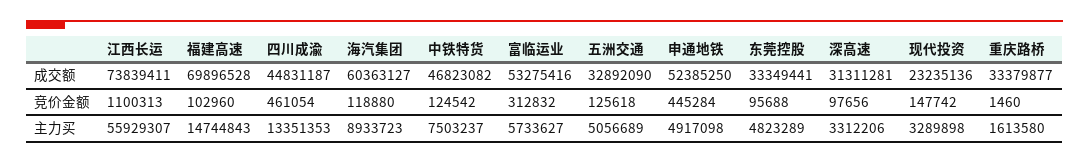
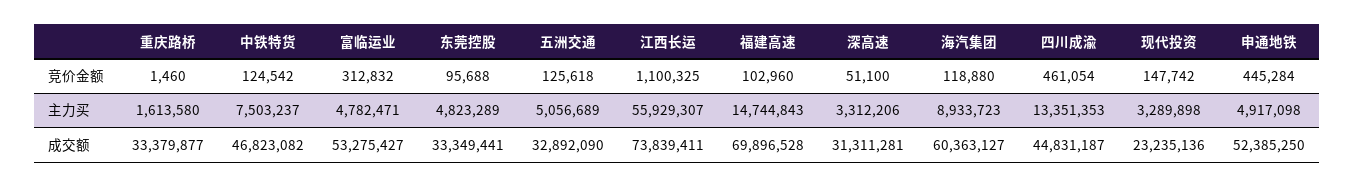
  {
    "江西长运": {
      "成交额": 73839411,
-     "竞价金额": 1100313,
+     "竞价金额": 1100325,
      "主力买": 55929307
    },
    "福建高速": {
      "成交额": 69896528,
      "竞价金额": 102960,
      "主力买": 14744843
    },
    "四川成渝": {
      "成交额": 44831187,
      "竞价金额": 461054,
      "主力买": 13351353
    },
    "海汽集团": {
      "成交额": 60363127,
      "竞价金额": 118880,
      "主力买": 8933723
    },
    "中铁特货": {
      "成交额": 46823082,
      "竞价金额": 124542,
      "主力买": 7503237
    },
    "富临运业": {
-     "成交额": 53275416,
+     "成交额": 53275427,
      "竞价金额": 312832,
-     "主力买": 5733627
+     "主力买": 4782471
    },
    "五洲交通": {
      "成交额": 32892090,
      "竞价金额": 125618,
      "主力买": 5056689
    },
    "申通地铁": {
      "成交额": 52385250,
      "竞价金额": 445284,
      "主力买": 4917098
    },
    "东莞控股": {
      "成交额": 33349441,
      "竞价金额": 95688,
      "主力买": 4823289
    },
    "深高速": {
      "成交额": 31311281,
-     "竞价金额": 97656,
+     "竞价金额": 51100,
      "主力买": 3312206
    },
    "现代投资": {
      "成交额": 23235136,
      "竞价金额": 147742,
      "主力买": 3289898
    },
    "重庆路桥": {
      "成交额": 33379877,
      "竞价金额": 1460,
      "主力买": 1613580
    }
  }

